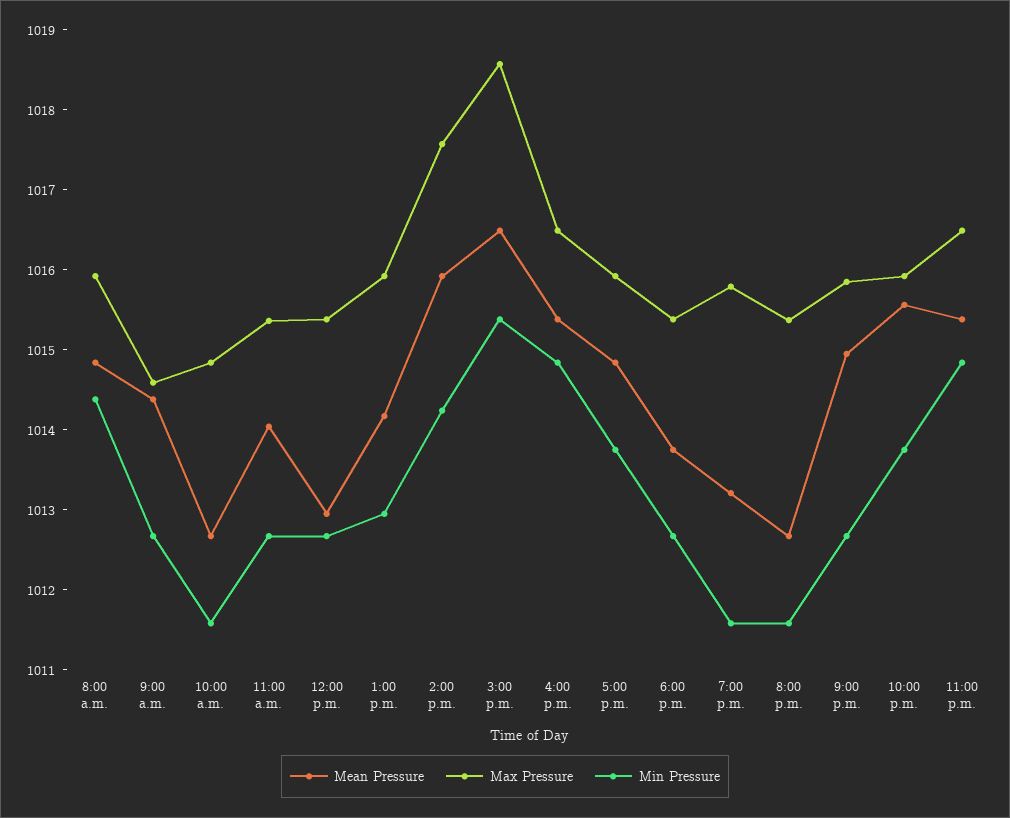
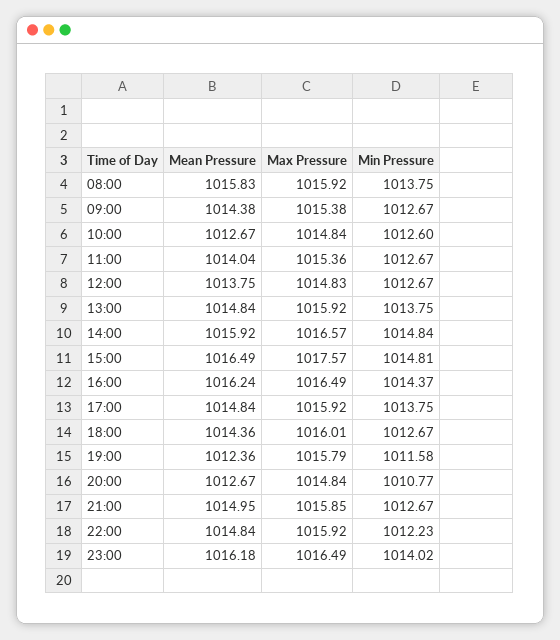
  {
    "Mean Pressure": {
-     "8:00 a.m.": 1014.8,
+     "8:00 a.m.": 1015.83,
      "9:00 a.m.": 1014.38,
      "10:00 a.m.": 1012.67,
      "11:00 a.m.": 1014.04,
-     "12:00 p.m.": 1013,
+     "12:00 p.m.": 1013.75,
-     "1:00 p.m.": 1014.2,
+     "1:00 p.m.": 1014.84,
      "2:00 p.m.": 1015.92,
      "3:00 p.m.": 1016.49,
-     "4:00 p.m.": 1015.4,
+     "4:00 p.m.": 1016.24,
      "5:00 p.m.": 1014.84,
-     "6:00 p.m.": 1013.8,
+     "6:00 p.m.": 1014.36,
-     "7:00 p.m.": 1013.2,
+     "7:00 p.m.": 1012.36,
      "8:00 p.m.": 1012.67,
      "9:00 p.m.": 1014.95,
-     "10:00 p.m.": 1015.6,
+     "10:00 p.m.": 1014.84,
-     "11:00 p.m.": 1015.4
+     "11:00 p.m.": 1016.18
    },
    "Max Pressure": {
      "8:00 a.m.": 1015.92,
-     "9:00 a.m.": 1014.6,
+     "9:00 a.m.": 1015.38,
      "10:00 a.m.": 1014.84,
      "11:00 a.m.": 1015.36,
-     "12:00 p.m.": 1015.4,
+     "12:00 p.m.": 1014.83,
      "1:00 p.m.": 1015.92,
-     "2:00 p.m.": 1017.6,
+     "2:00 p.m.": 1016.57,
-     "3:00 p.m.": 1018.6,
+     "3:00 p.m.": 1017.57,
      "4:00 p.m.": 1016.49,
      "5:00 p.m.": 1015.92,
-     "6:00 p.m.": 1015.4,
+     "6:00 p.m.": 1016.01,
      "7:00 p.m.": 1015.79,
-     "8:00 p.m.": 1015.4,
+     "8:00 p.m.": 1014.84,
      "9:00 p.m.": 1015.85,
      "10:00 p.m.": 1015.92,
      "11:00 p.m.": 1016.49
    },
    "Min Pressure": {
-     "8:00 a.m.": 1014.4,
+     "8:00 a.m.": 1013.75,
      "9:00 a.m.": 1012.67,
-     "10:00 a.m.": 1011.6,
+     "10:00 a.m.": 1012.6,
      "11:00 a.m.": 1012.67,
      "12:00 p.m.": 1012.67,
-     "1:00 p.m.": 1013,
+     "1:00 p.m.": 1013.75,
-     "2:00 p.m.": 1014.2,
+     "2:00 p.m.": 1014.84,
-     "3:00 p.m.": 1015.4,
+     "3:00 p.m.": 1014.81,
-     "4:00 p.m.": 1014.8,
+     "4:00 p.m.": 1014.37,
      "5:00 p.m.": 1013.75,
      "6:00 p.m.": 1012.67,
      "7:00 p.m.": 1011.58,
-     "8:00 p.m.": 1011.6,
+     "8:00 p.m.": 1010.77,
      "9:00 p.m.": 1012.67,
-     "10:00 p.m.": 1013.8,
+     "10:00 p.m.": 1012.23,
-     "11:00 p.m.": 1014.8
+     "11:00 p.m.": 1014.02
    }
  }

